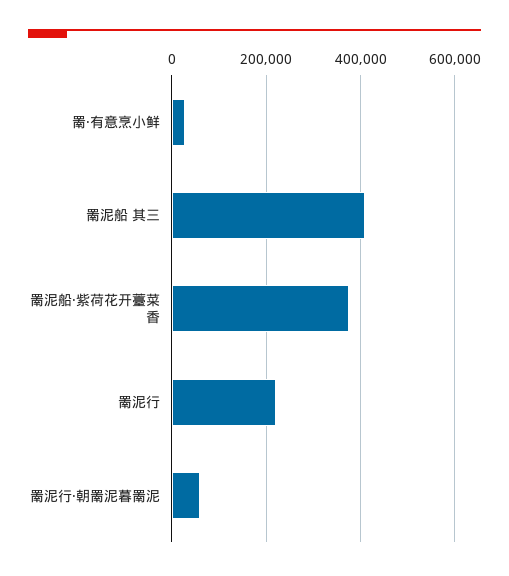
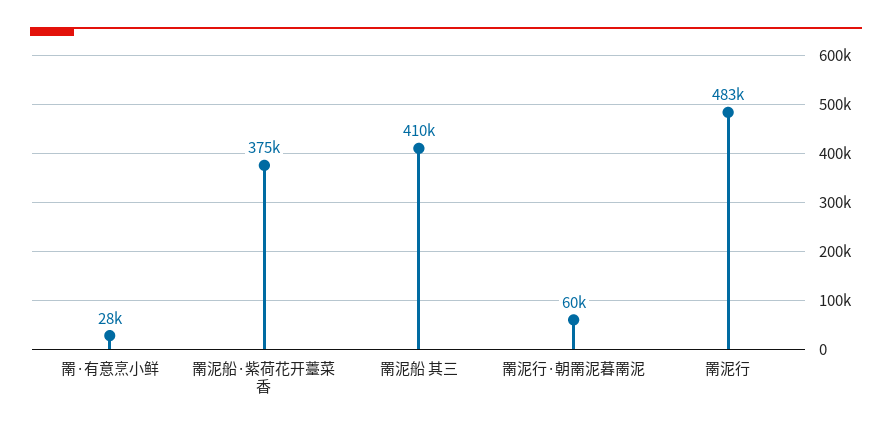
  {
    "罱·有意烹小鲜": 28000,
    "罱泥船 其三": 410000,
    "罱泥船·紫荷花开薹菜香": 375000,
-   "罱泥行": 220000,
+   "罱泥行": 483000,
    "罱泥行·朝罱泥暮罱泥": 60000
  }

